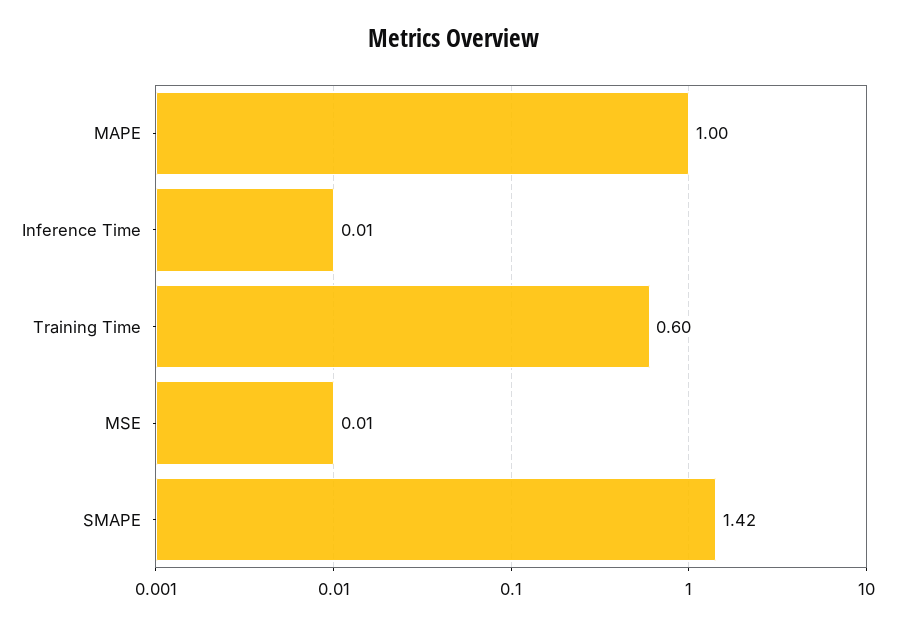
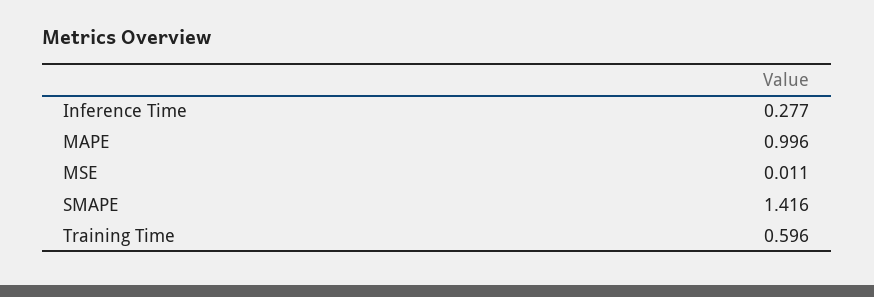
  {
    "MAPE": 0.996,
-   "Inference Time": 0.01,
+   "Inference Time": 0.277,
    "Training Time": 0.596,
    "MSE": 0.011,
    "SMAPE": 1.416
  }

